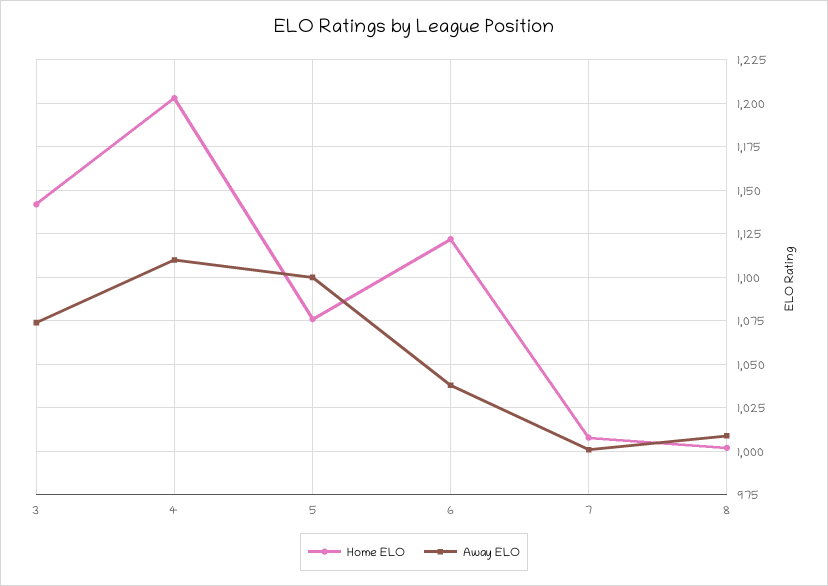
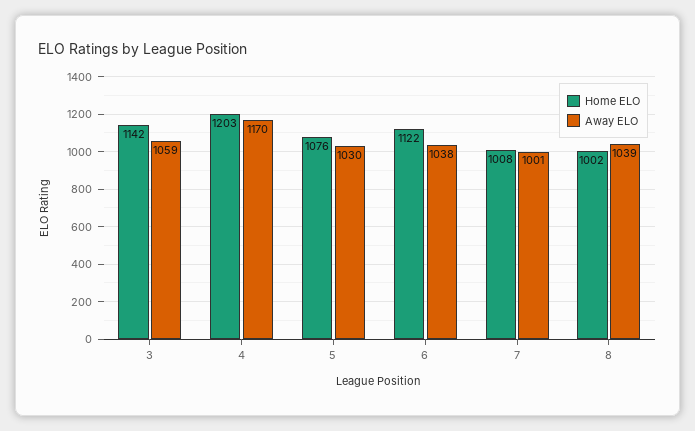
  {
    "Home ELO": {
      "3": 1142,
      "4": 1203,
      "5": 1076,
      "6": 1122,
      "7": 1008,
      "8": 1002
    },
    "Away ELO": {
-     "3": 1075,
+     "3": 1059,
-     "4": 1110,
+     "4": 1170,
-     "5": 1100,
+     "5": 1030,
      "6": 1038,
      "7": 1001,
-     "8": 1010
+     "8": 1039
    }
  }

